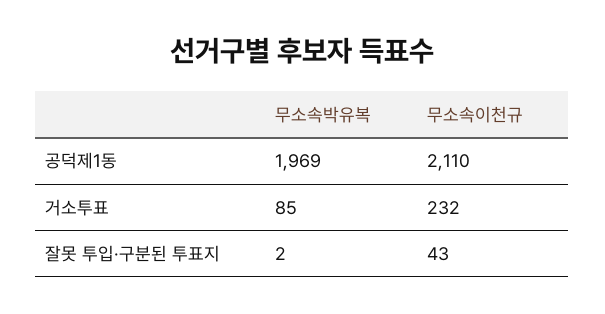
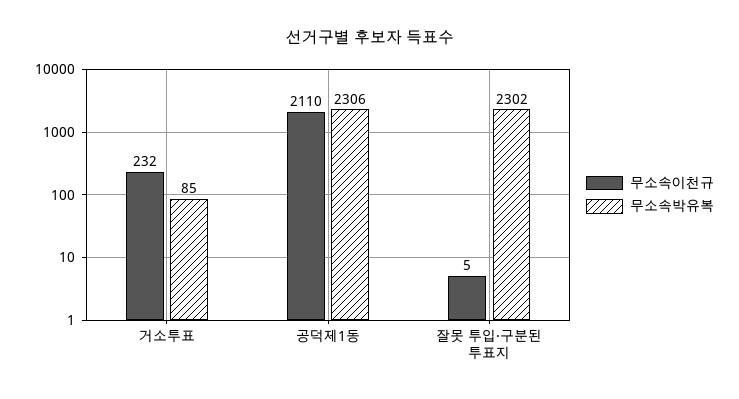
  {
    "무소속박유복": {
-     "공덕제1동": 1969,
+     "공덕제1동": 2306,
      "거소투표": 85,
-     "잘못 투입·구분된 투표지": 2
+     "잘못 투입·구분된 투표지": 2302
    },
    "무소속이천규": {
      "공덕제1동": 2110,
      "거소투표": 232,
-     "잘못 투입·구분된 투표지": 43
+     "잘못 투입·구분된 투표지": 5
    }
  }

